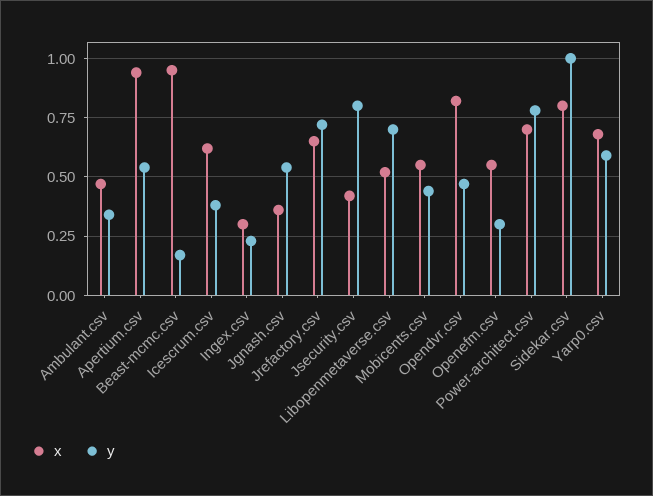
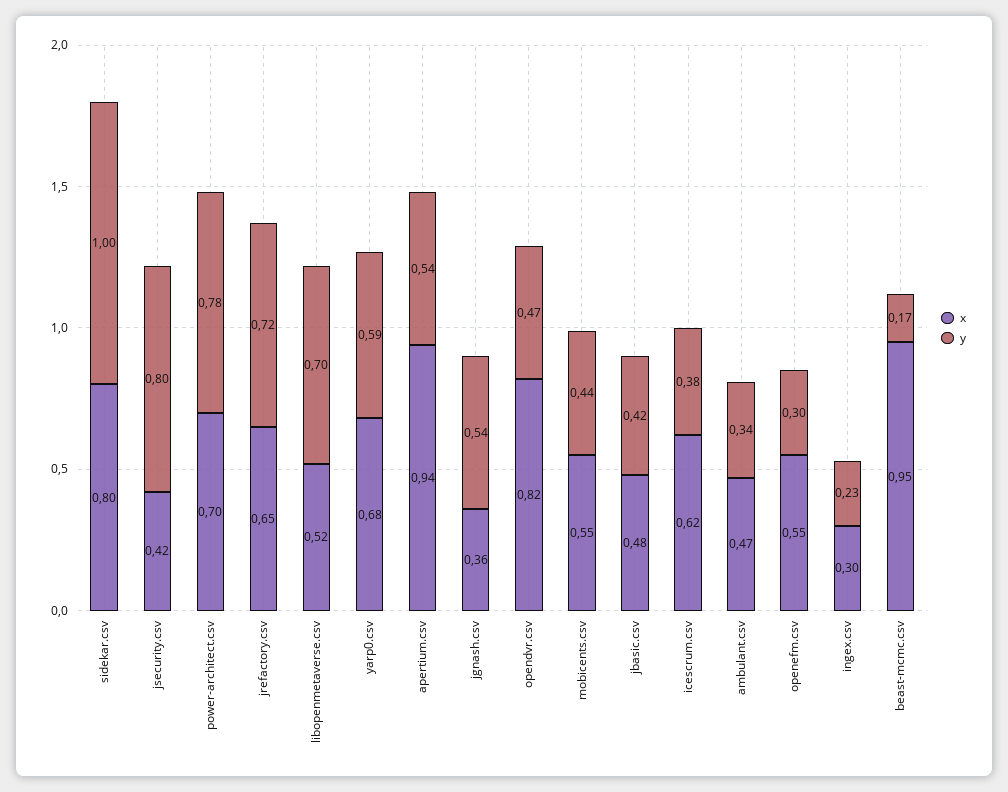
  {
    "x": {
      "Ambulant.csv": 0.47,
      "Apertium.csv": 0.94,
      "Beast-mcmc.csv": 0.95,
      "Icescrum.csv": 0.62,
      "Ingex.csv": 0.3,
      "Jgnash.csv": 0.36,
      "Jrefactory.csv": 0.65,
      "Jsecurity.csv": 0.42,
      "Libopenmetaverse.csv": 0.52,
      "Mobicents.csv": 0.55,
      "Opendvr.csv": 0.82,
      "Openefm.csv": 0.55,
      "Power-architect.csv": 0.7,
      "Sidekar.csv": 0.8,
-     "Yarp0.csv": 0.68
+     "Yarp0.csv": 0.68,
+     "jbasic.csv": 0.48
    },
    "y": {
      "Ambulant.csv": 0.34,
      "Apertium.csv": 0.54,
      "Beast-mcmc.csv": 0.17,
      "Icescrum.csv": 0.38,
      "Ingex.csv": 0.23,
      "Jgnash.csv": 0.54,
      "Jrefactory.csv": 0.72,
      "Jsecurity.csv": 0.8,
      "Libopenmetaverse.csv": 0.7,
      "Mobicents.csv": 0.44,
      "Opendvr.csv": 0.47,
      "Openefm.csv": 0.3,
      "Power-architect.csv": 0.78,
      "Sidekar.csv": 1,
-     "Yarp0.csv": 0.59
+     "Yarp0.csv": 0.59,
+     "jbasic.csv": 0.42
    }
  }

